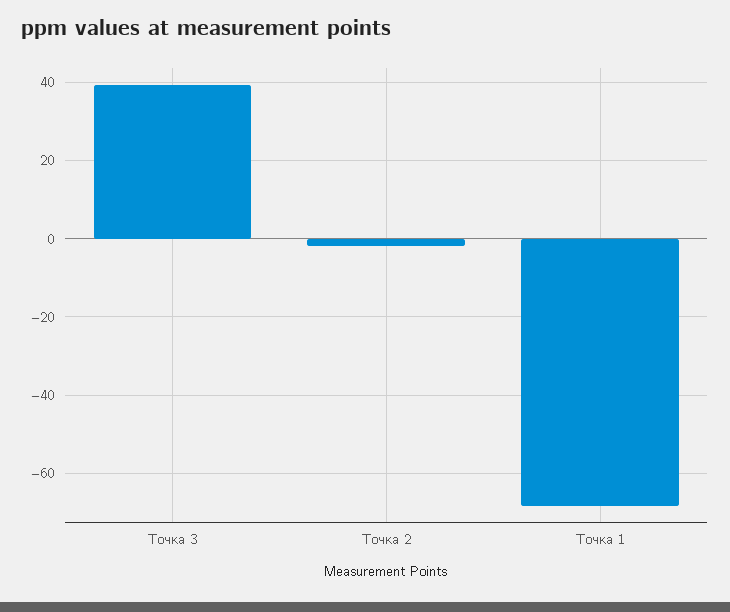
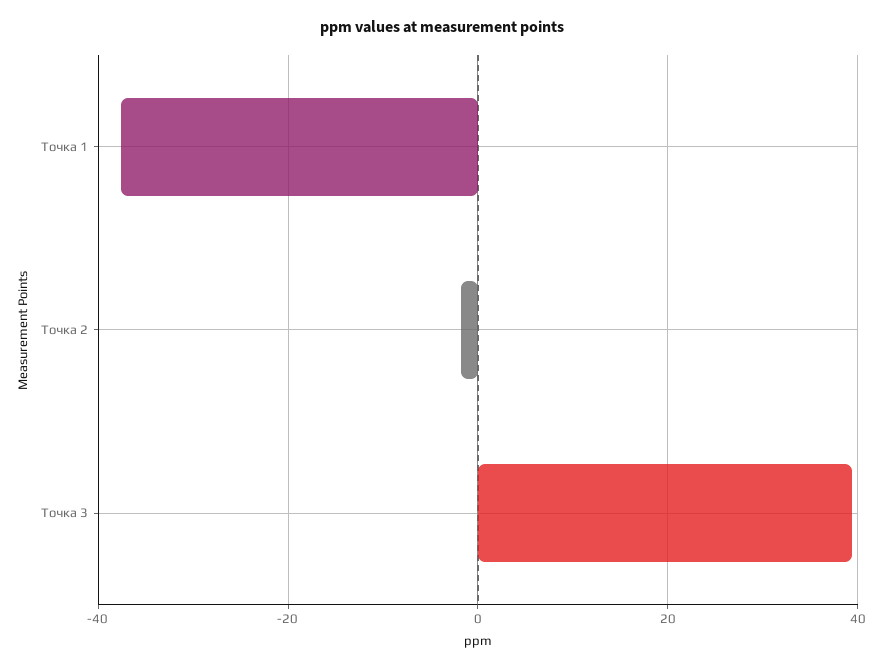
  {
    "Точка 3": 40,
    "Точка 2": -2,
-   "Точка 1": -68
+   "Точка 1": -38
  }

